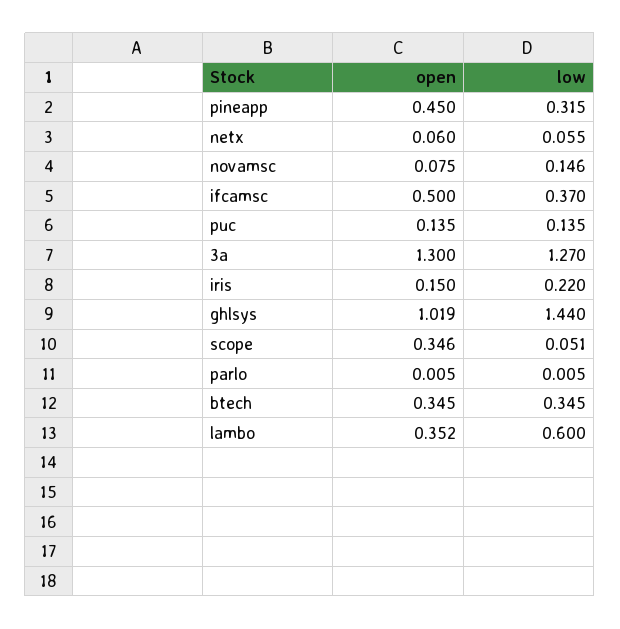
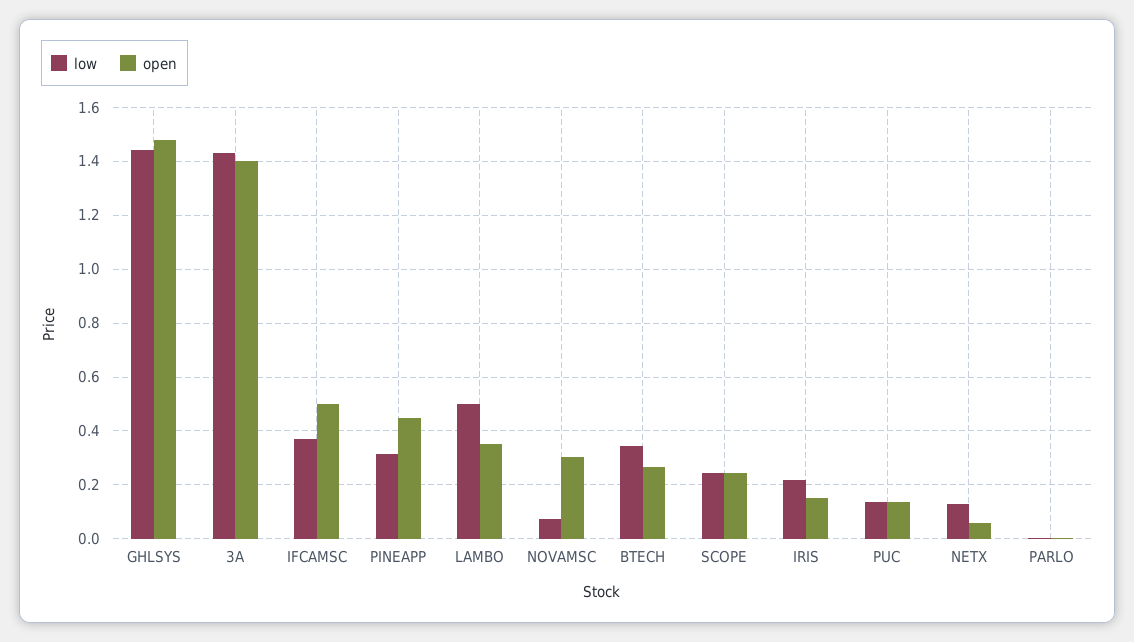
  {
    "open": {
      "pineapp": 0.45,
      "netx": 0.06,
-     "novamsc": 0.075,
+     "novamsc": 0.3,
      "ifcamsc": 0.5,
      "puc": 0.135,
-     "3a": 1.3,
+     "3a": 1.4,
      "iris": 0.15,
-     "ghlsys": 1.019,
+     "ghlsys": 1.475,
-     "scope": 0.346,
+     "scope": 0.25,
      "parlo": 0.005,
-     "btech": 0.345,
+     "btech": 0.275,
      "lambo": 0.352
    },
    "low": {
      "pineapp": 0.315,
-     "netx": 0.055,
+     "netx": 0.125,
-     "novamsc": 0.146,
+     "novamsc": 0.075,
      "ifcamsc": 0.37,
      "puc": 0.135,
-     "3a": 1.27,
+     "3a": 1.425,
      "iris": 0.22,
      "ghlsys": 1.44,
-     "scope": 0.051,
+     "scope": 0.25,
      "parlo": 0.005,
      "btech": 0.345,
-     "lambo": 0.6
+     "lambo": 0.5
    }
  }

